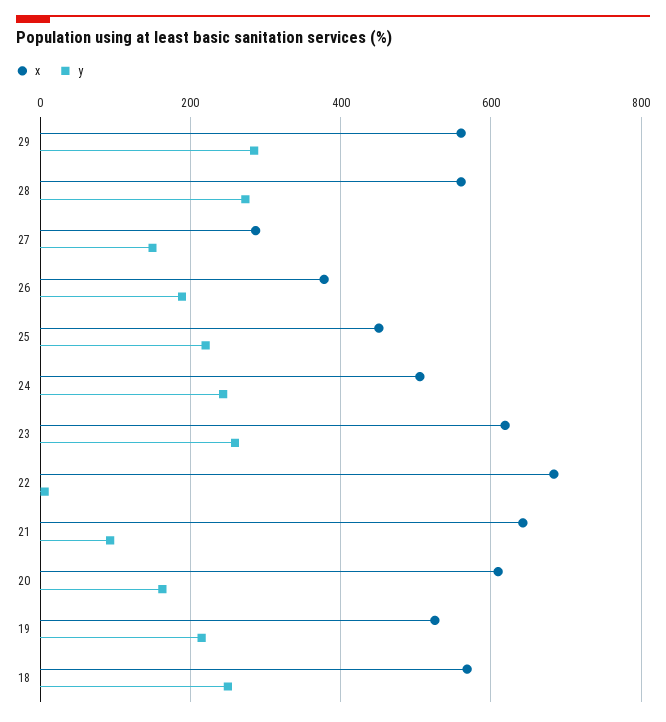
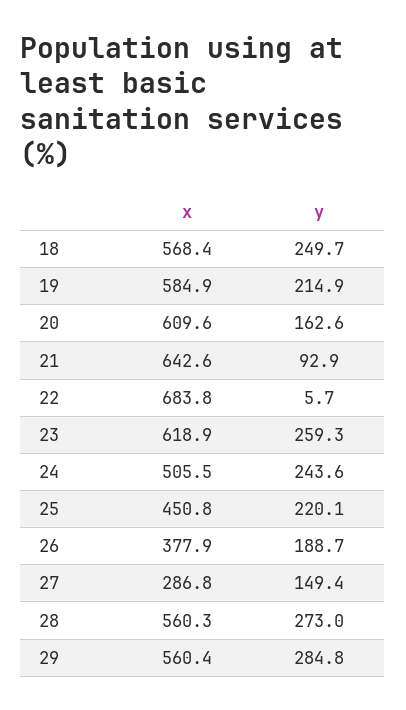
  {
    "x": {
      "29": 560.4,
      "28": 560.3,
      "27": 286.8,
      "26": 377.9,
      "25": 450.8,
      "24": 505.5,
      "23": 618.9,
      "22": 683.8,
      "21": 642.6,
      "20": 609.6,
-     "19": 520,
+     "19": 584.9,
      "18": 568.4
    },
    "y": {
      "29": 284.8,
      "28": 273,
      "27": 149.4,
      "26": 188.7,
      "25": 220.1,
      "24": 243.6,
      "23": 259.3,
      "22": 5.7,
      "21": 92.9,
      "20": 162.6,
      "19": 214.9,
      "18": 249.7
    }
  }

